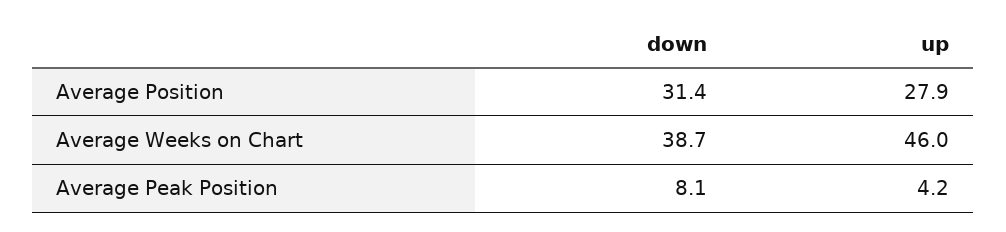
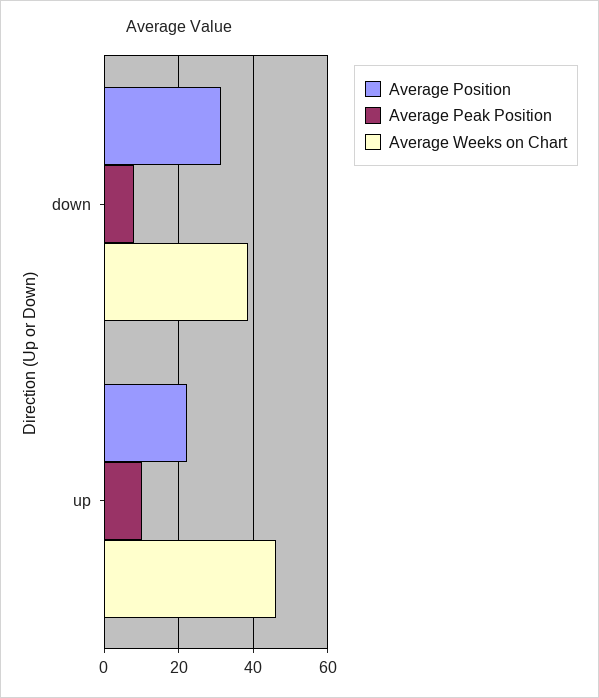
  {
    "Average Position": {
      "down": 31.4,
-     "up": 27.9
+     "up": 22
    },
    "Average Weeks on Chart": {
      "down": 38.7,
      "up": 46
    },
    "Average Peak Position": {
      "down": 8.1,
-     "up": 4.2
+     "up": 10
    }
  }

